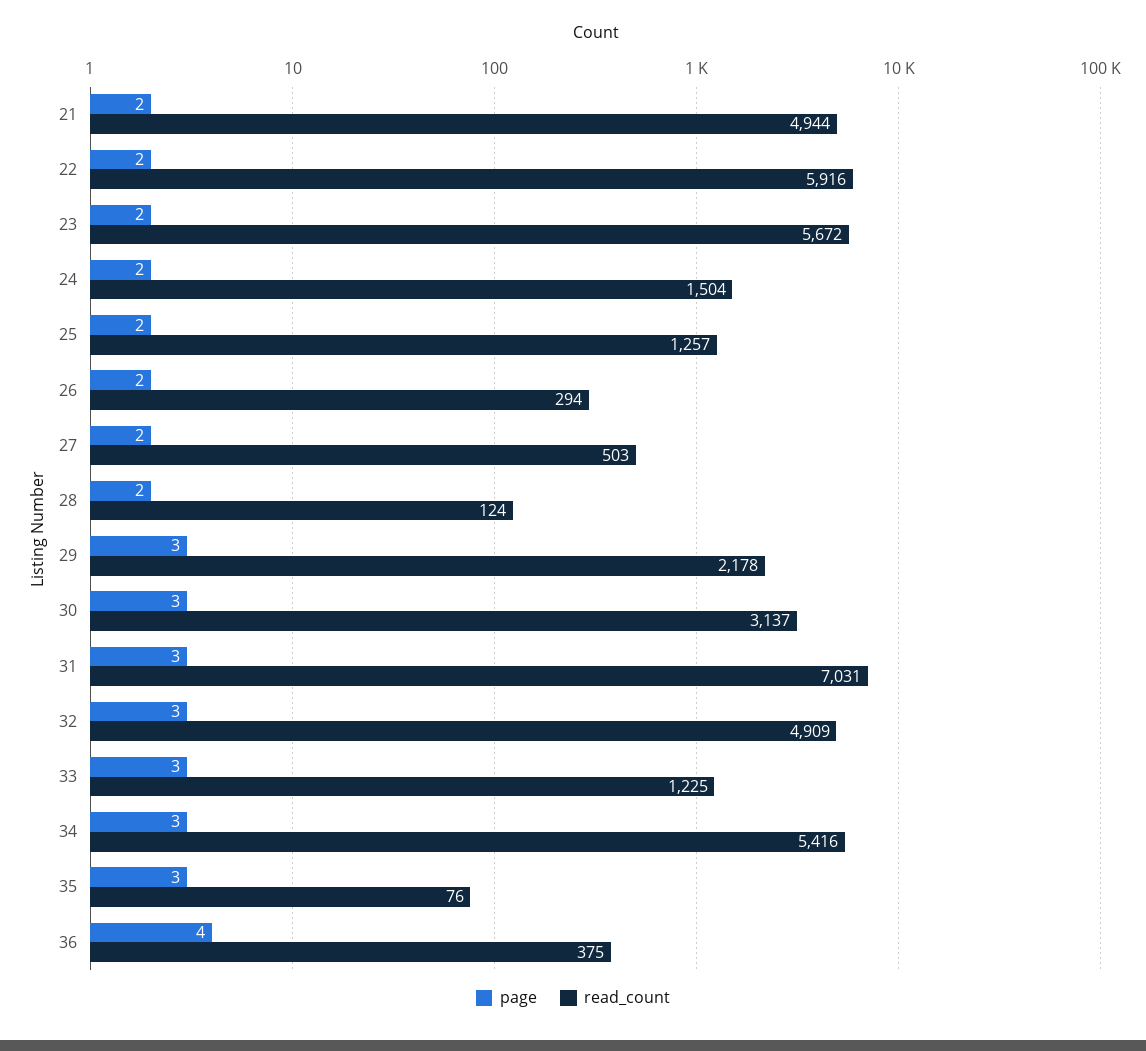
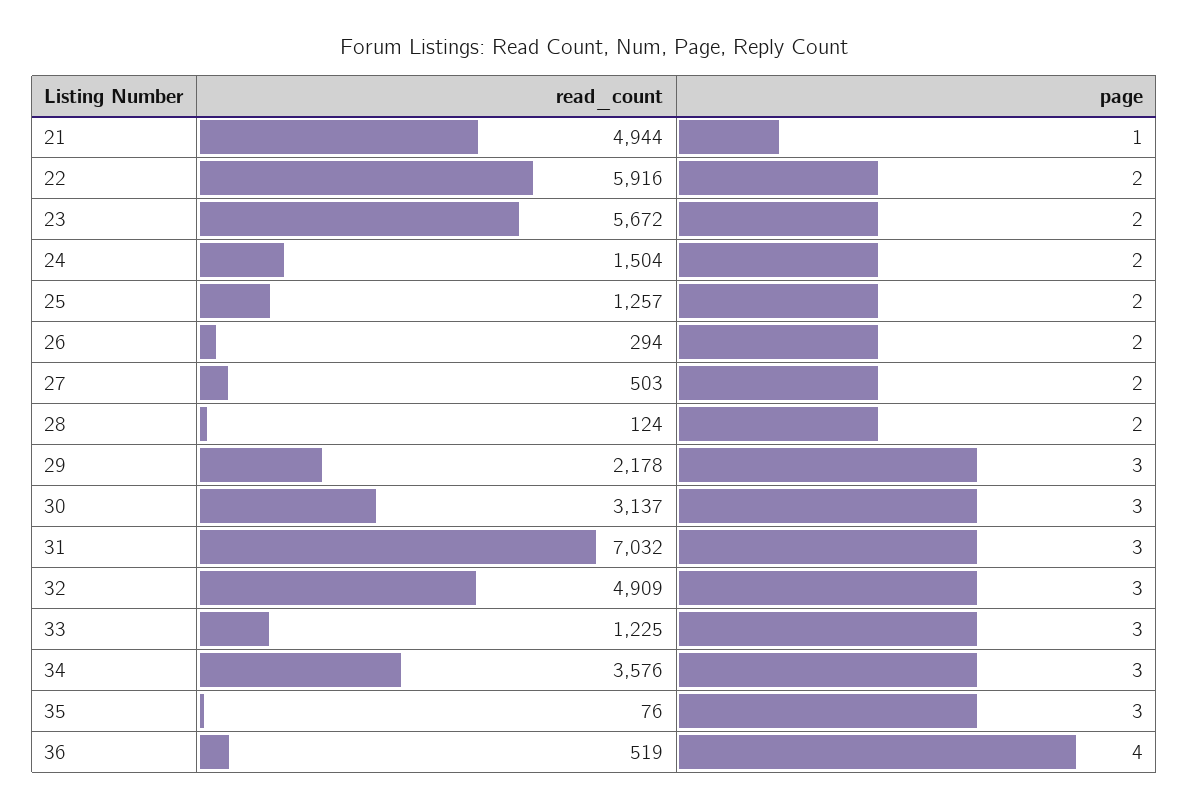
  {
    "page": {
-     "21": 2,
+     "21": 1,
      "22": 2,
      "23": 2,
      "24": 2,
      "25": 2,
      "26": 2,
      "27": 2,
      "28": 2,
      "29": 3,
      "30": 3,
      "31": 3,
      "32": 3,
      "33": 3,
      "34": 3,
      "35": 3,
      "36": 4
    },
    "read_count": {
      "21": 4944,
      "22": 5916,
      "23": 5672,
      "24": 1504,
      "25": 1257,
      "26": 294,
      "27": 503,
      "28": 124,
      "29": 2178,
      "30": 3137,
-     "31": 7031,
+     "31": 7032,
      "32": 4909,
      "33": 1225,
-     "34": 5416,
+     "34": 3576,
      "35": 76,
-     "36": 375
+     "36": 519
    }
  }

